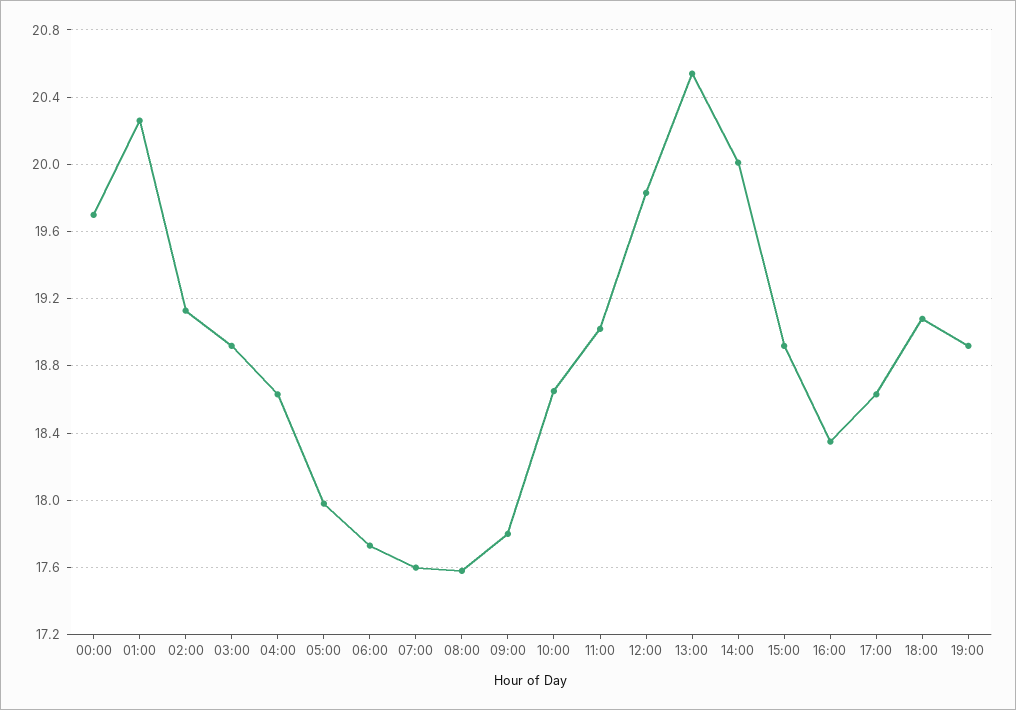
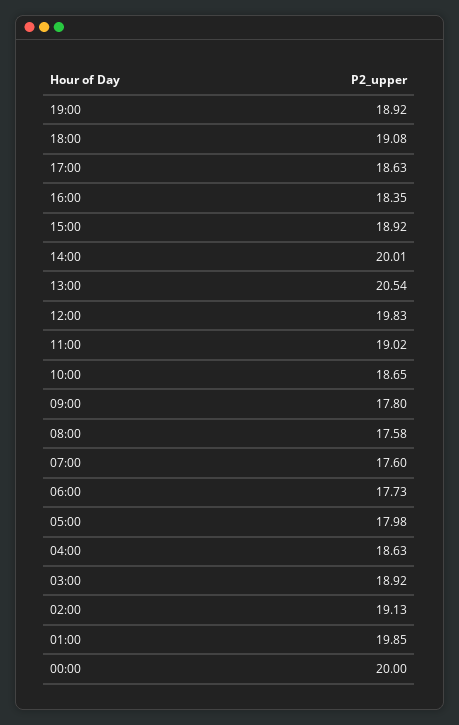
  {
-   "00:00": 19.7,
+   "00:00": 20,
-   "01:00": 20.25,
+   "01:00": 19.85,
    "02:00": 19.13,
    "03:00": 18.92,
    "04:00": 18.63,
    "05:00": 17.98,
    "06:00": 17.73,
    "07:00": 17.6,
    "08:00": 17.58,
    "09:00": 17.8,
    "10:00": 18.65,
    "11:00": 19.02,
    "12:00": 19.83,
    "13:00": 20.54,
    "14:00": 20.01,
    "15:00": 18.92,
    "16:00": 18.35,
    "17:00": 18.63,
    "18:00": 19.08,
    "19:00": 18.92
  }

